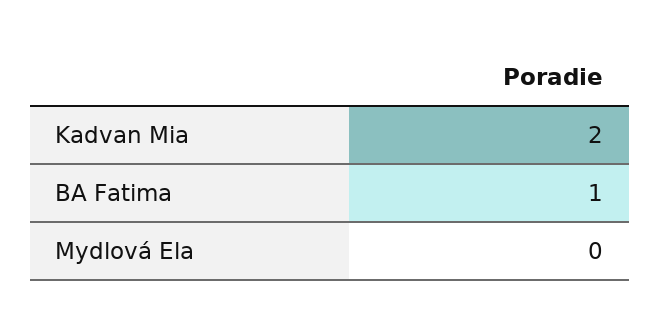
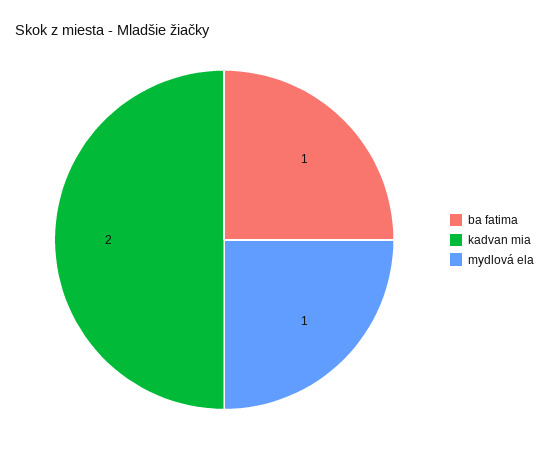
  {
    "Kadvan Mia": 2,
    "BA Fatima": 1,
-   "Mydlová Ela": 0
+   "Mydlová Ela": 1
  }

